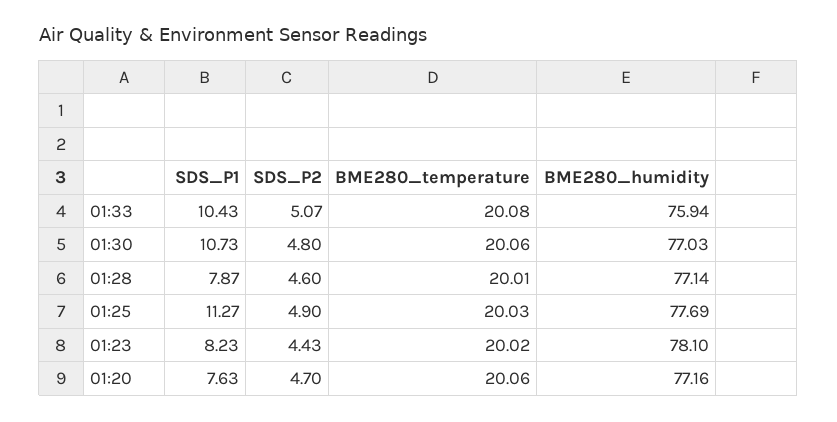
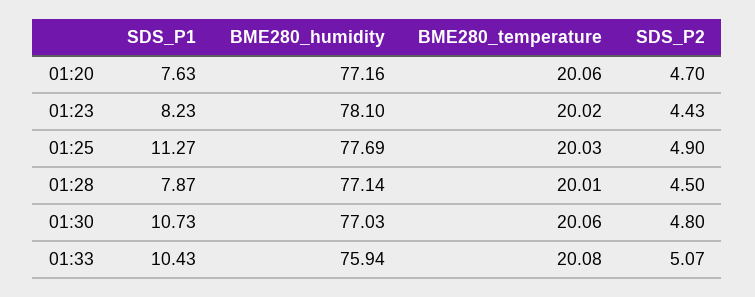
  {
    "SDS_P1": {
      "01:33": 10.43,
      "01:30": 10.73,
      "01:28": 7.87,
      "01:25": 11.27,
      "01:23": 8.23,
      "01:20": 7.63
    },
    "SDS_P2": {
      "01:33": 5.07,
      "01:30": 4.8,
-     "01:28": 4.6,
+     "01:28": 4.5,
      "01:25": 4.9,
      "01:23": 4.43,
      "01:20": 4.7
    },
    "BME280_temperature": {
      "01:33": 20.08,
      "01:30": 20.06,
      "01:28": 20.01,
      "01:25": 20.03,
      "01:23": 20.02,
      "01:20": 20.06
    },
    "BME280_humidity": {
      "01:33": 75.94,
      "01:30": 77.03,
      "01:28": 77.14,
      "01:25": 77.69,
      "01:23": 78.1,
      "01:20": 77.16
    }
  }

